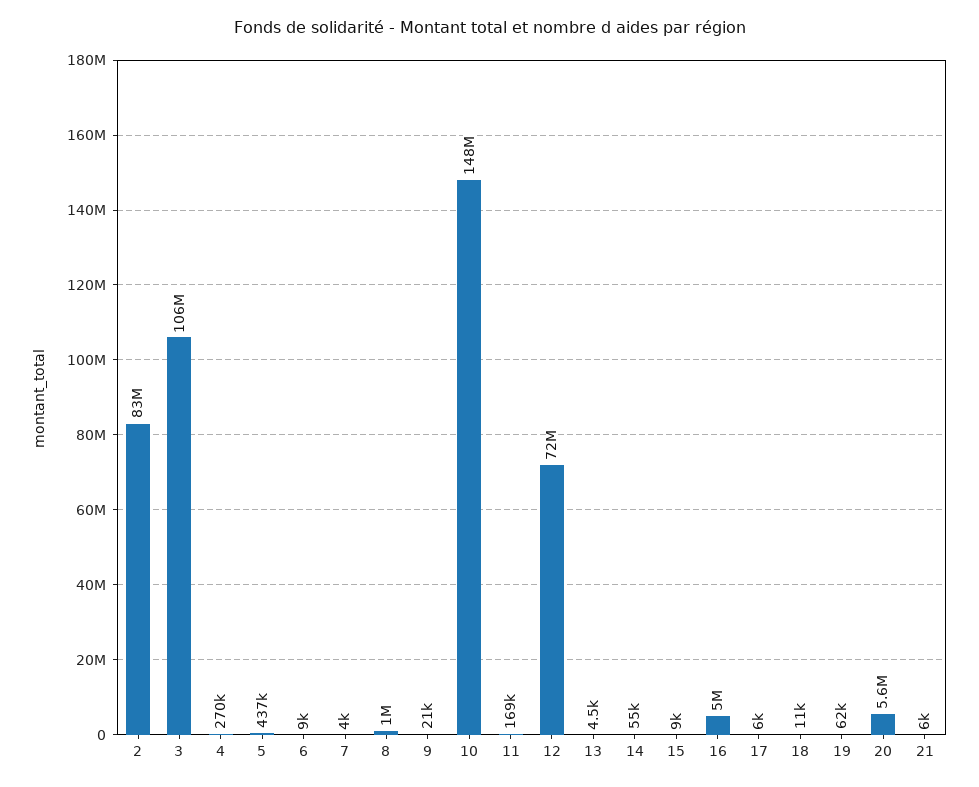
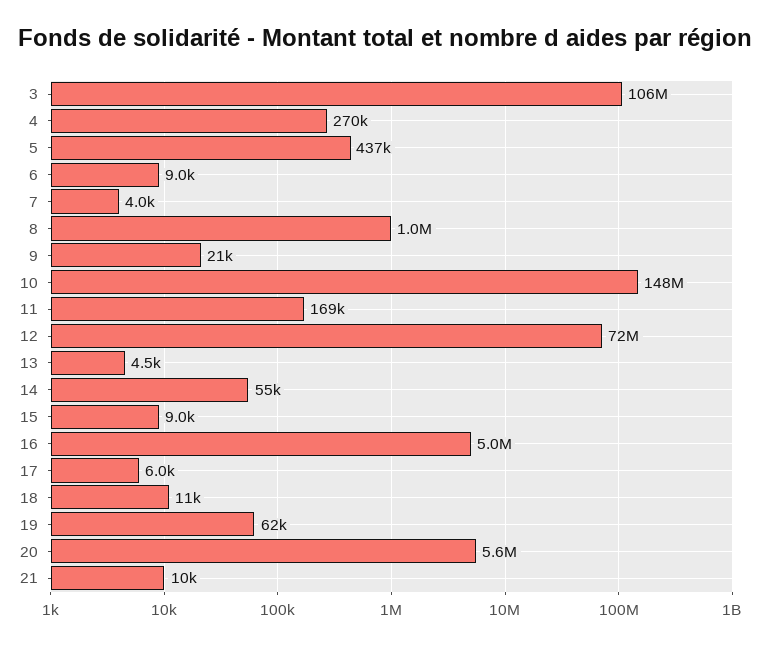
  {
-   "2": 83000000,
    "3": 106000000,
    "4": 270000,
    "5": 437000,
    "6": 9000,
    "7": 4000,
    "8": 1000000,
    "9": 21000,
    "10": 148000000,
    "11": 169000,
    "12": 72000000,
    "13": 4500,
    "14": 55000,
    "15": 9000,
    "16": 5000000,
    "17": 6000,
    "18": 11000,
    "19": 62000,
    "20": 5600000,
-   "21": 6000
+   "21": 10000
  }

